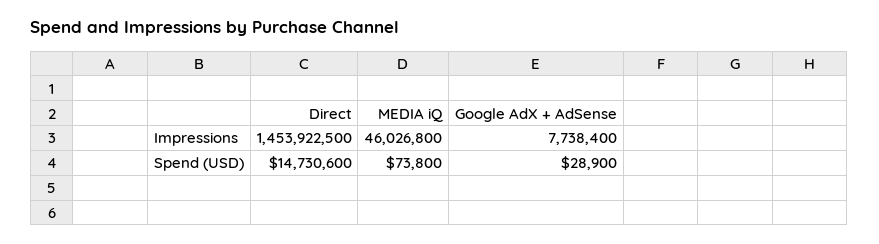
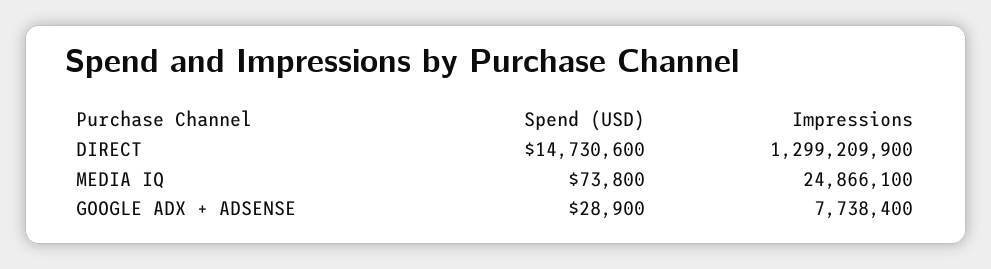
  {
    "Direct": {
-     "Impressions": 1453922500,
+     "Impressions": 1299209900,
      "Spend (USD)": 14730600
    },
    "MEDIA iQ": {
-     "Impressions": 46026800,
+     "Impressions": 24866100,
      "Spend (USD)": 73800
    },
    "Google AdX + AdSense": {
      "Impressions": 7738400,
      "Spend (USD)": 28900
    }
  }

